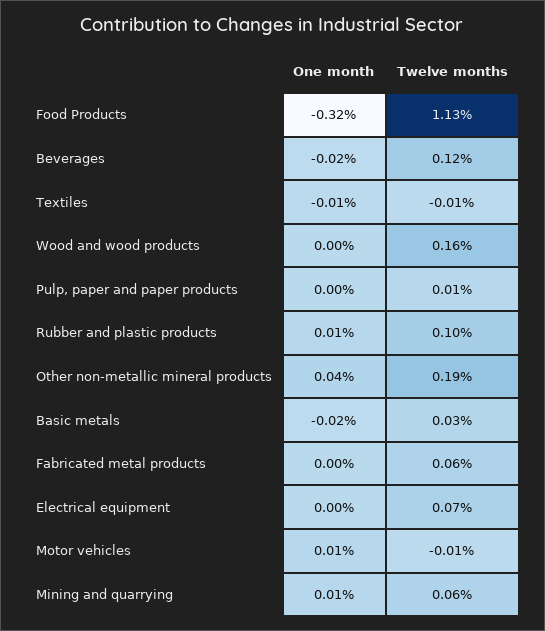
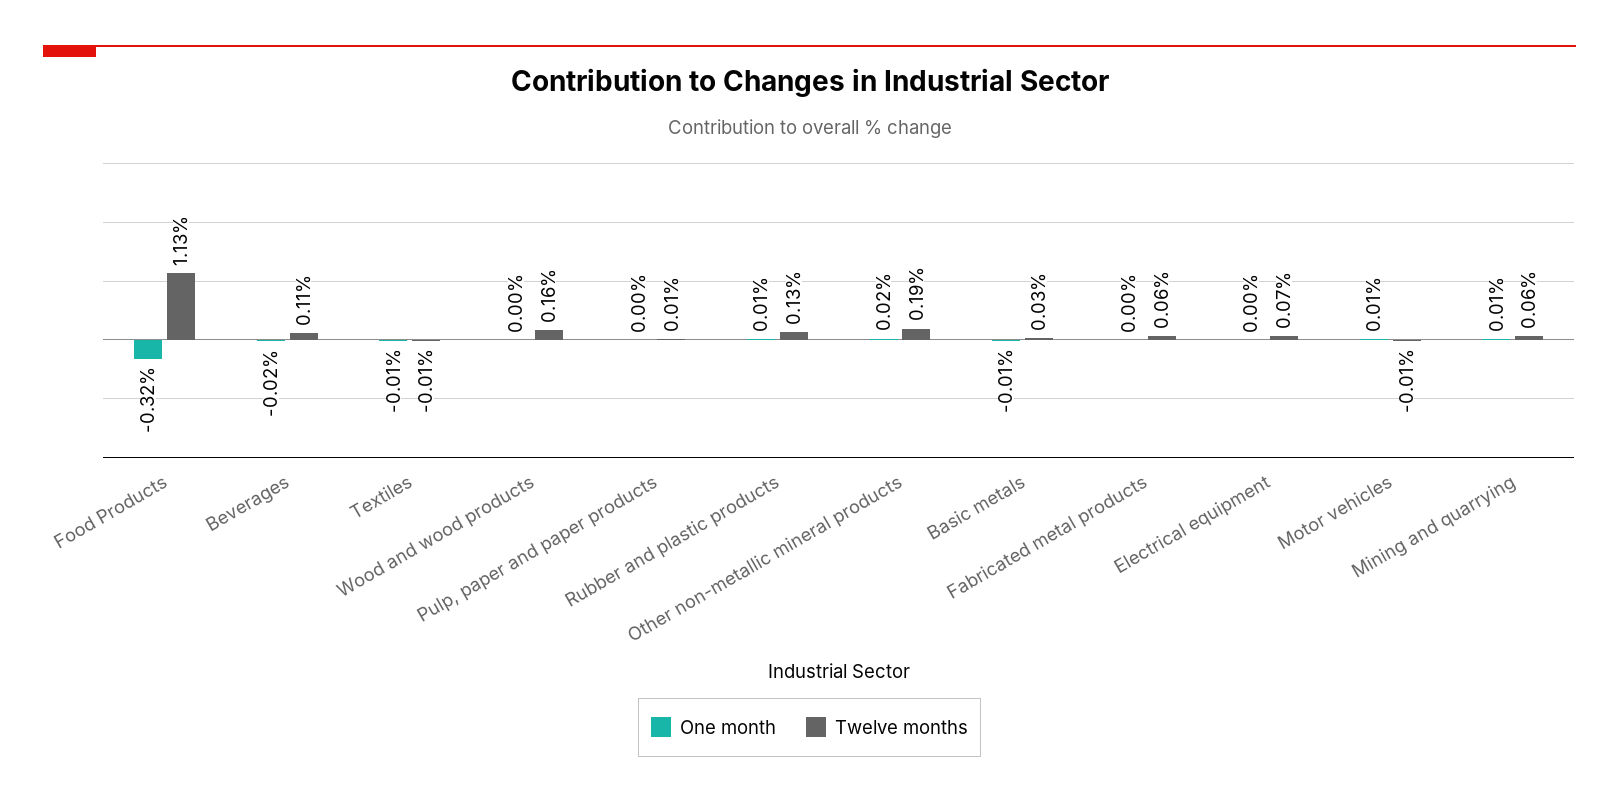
  {
    "One month": {
      "Food Products": -0.32,
      "Beverages": -0.02,
      "Textiles": -0.01,
      "Wood and wood products": 0,
      "Pulp, paper and paper products": 0,
      "Rubber and plastic products": 0.01,
-     "Other non-metallic mineral products": 0.04,
+     "Other non-metallic mineral products": 0.02,
-     "Basic metals": -0.02,
+     "Basic metals": -0.01,
      "Fabricated metal products": 0,
      "Electrical equipment": 0,
      "Motor vehicles": 0.01,
      "Mining and quarrying": 0.01
    },
    "Twelve months": {
      "Food Products": 1.13,
-     "Beverages": 0.12,
+     "Beverages": 0.11,
      "Textiles": -0.01,
      "Wood and wood products": 0.16,
      "Pulp, paper and paper products": 0.01,
-     "Rubber and plastic products": 0.1,
+     "Rubber and plastic products": 0.13,
      "Other non-metallic mineral products": 0.19,
      "Basic metals": 0.03,
      "Fabricated metal products": 0.06,
      "Electrical equipment": 0.07,
      "Motor vehicles": -0.01,
      "Mining and quarrying": 0.06
    }
  }

